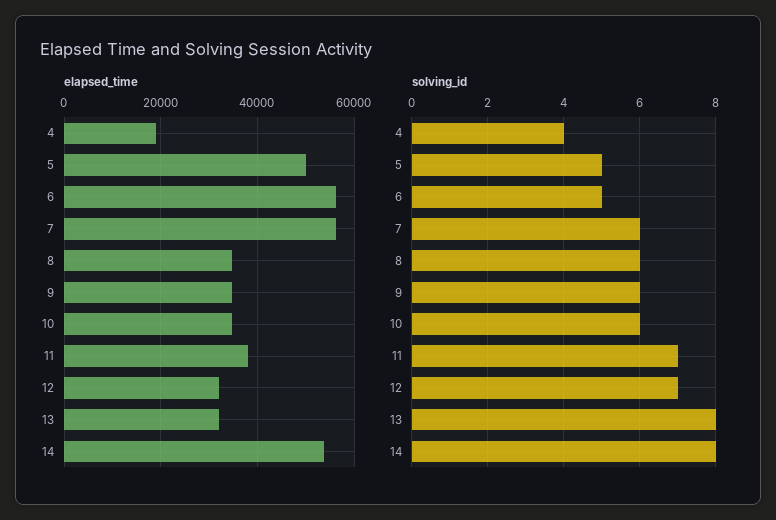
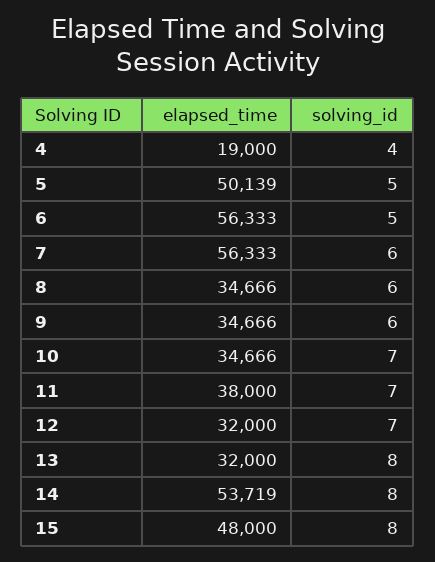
  {
    "elapsed_time": {
      "4": 19000,
      "5": 50139,
      "6": 56333,
      "7": 56333,
      "8": 34666,
      "9": 34666,
      "10": 34666,
      "11": 38000,
      "12": 32000,
      "13": 32000,
-     "14": 53719
+     "14": 53719,
+     "15": 48000
    },
    "solving_id": {
      "4": 4,
      "5": 5,
      "6": 5,
      "7": 6,
      "8": 6,
      "9": 6,
-     "10": 6,
+     "10": 7,
      "11": 7,
      "12": 7,
      "13": 8,
-     "14": 8
+     "14": 8,
+     "15": 8
    }
  }

